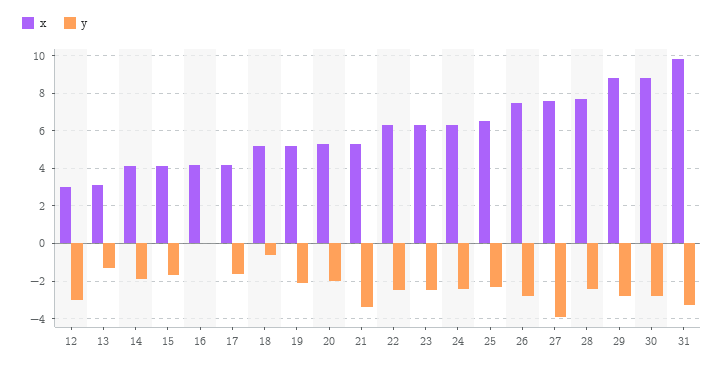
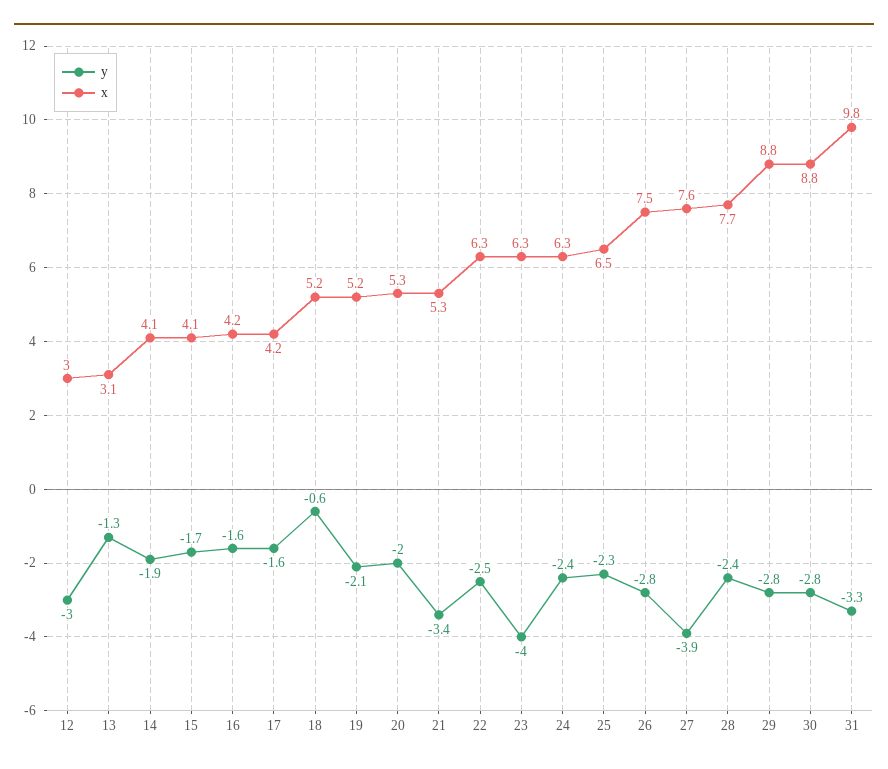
  {
    "x": {
      "12": 3,
      "13": 3.1,
      "14": 4.1,
      "15": 4.1,
      "16": 4.2,
      "17": 4.2,
      "18": 5.2,
      "19": 5.2,
      "20": 5.3,
      "21": 5.3,
      "22": 6.3,
      "23": 6.3,
      "24": 6.3,
      "25": 6.5,
      "26": 7.5,
      "27": 7.6,
      "28": 7.7,
      "29": 8.8,
      "30": 8.8,
      "31": 9.8
    },
    "y": {
      "12": -3,
      "13": -1.3,
      "14": -1.9,
      "15": -1.7,
-     "16": 0,
+     "16": -1.6,
      "17": -1.6,
      "18": -0.6,
      "19": -2.1,
      "20": -2,
      "21": -3.4,
      "22": -2.5,
-     "23": -2.5,
+     "23": -4,
      "24": -2.4,
      "25": -2.3,
      "26": -2.8,
      "27": -3.9,
      "28": -2.4,
      "29": -2.8,
      "30": -2.8,
      "31": -3.3
    }
  }

